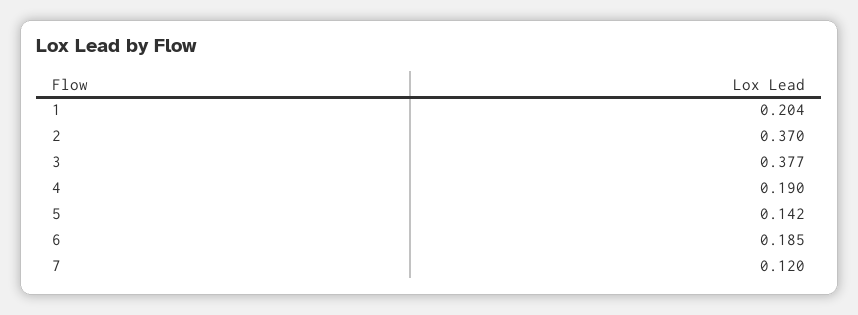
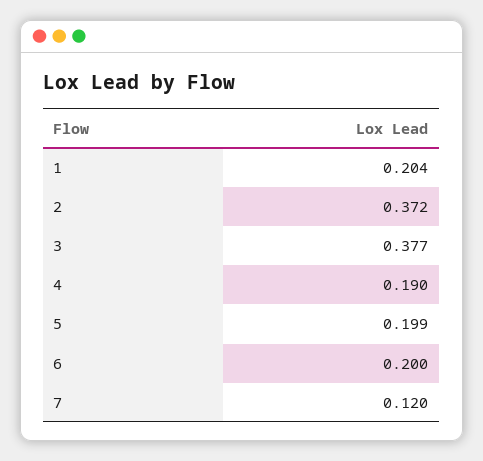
  {
    "1": 0.204,
-   "2": 0.37,
+   "2": 0.372,
    "3": 0.377,
    "4": 0.19,
-   "5": 0.142,
+   "5": 0.199,
-   "6": 0.185,
+   "6": 0.2,
    "7": 0.12
  }

